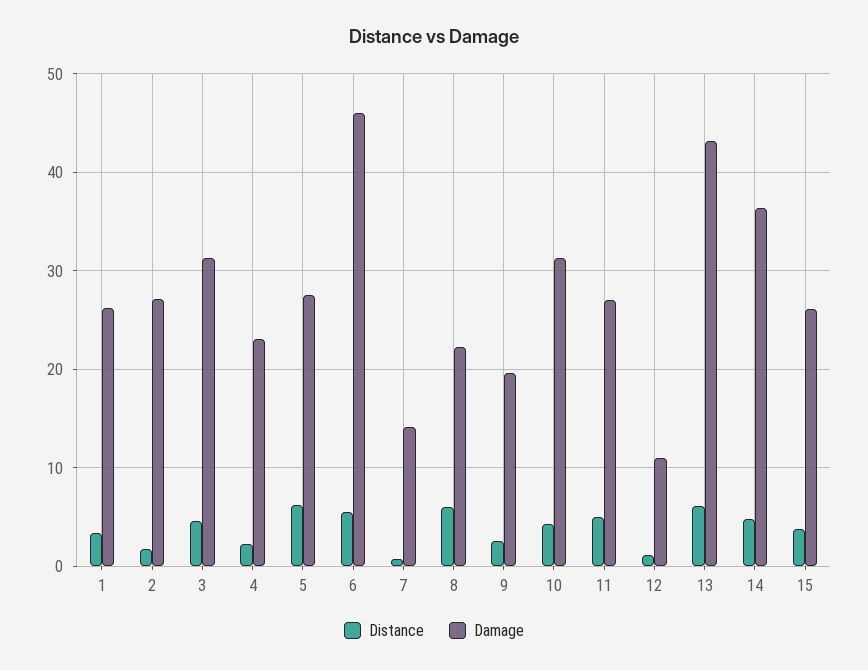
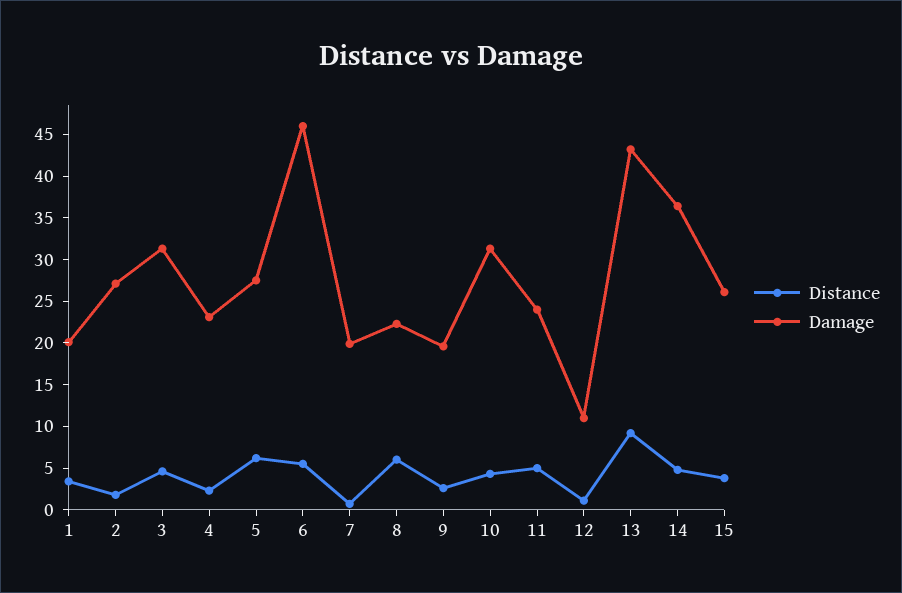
  {
    "Distance": {
      "1": 3,
      "2": 2,
      "3": 5,
      "4": 2,
      "5": 6,
      "6": 6,
      "7": 1,
      "8": 6,
      "9": 3,
      "10": 4,
      "11": 5,
      "12": 1,
-     "13": 6,
+     "13": 9,
      "14": 5,
      "15": 4
    },
    "Damage": {
-     "1": 26,
+     "1": 20,
      "2": 27,
      "3": 31,
      "4": 23,
      "5": 28,
      "6": 46,
-     "7": 14,
+     "7": 20,
      "8": 22,
      "9": 20,
      "10": 31,
-     "11": 27,
+     "11": 24,
      "12": 11,
      "13": 43,
      "14": 36,
      "15": 26
    }
  }

